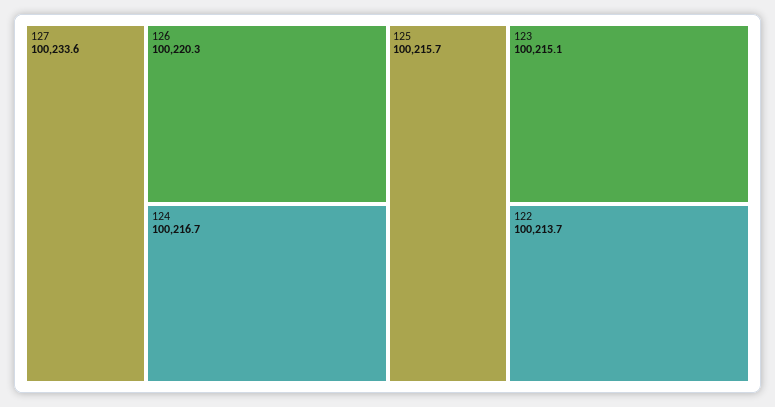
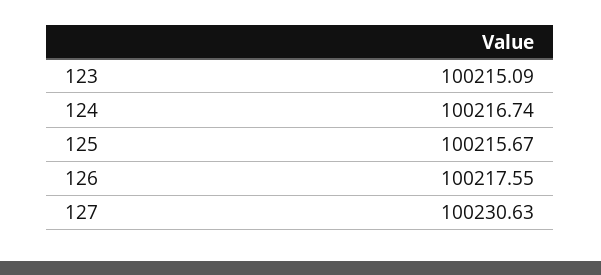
  {
-   "127": 100233.6,
+   "127": 100230.63,
-   "126": 100220.3,
+   "126": 100217.55,
    "124": 100216.74,
    "125": 100215.67,
-   "123": 100215.09,
+   "123": 100215.09
-   "122": 100213.7
  }

